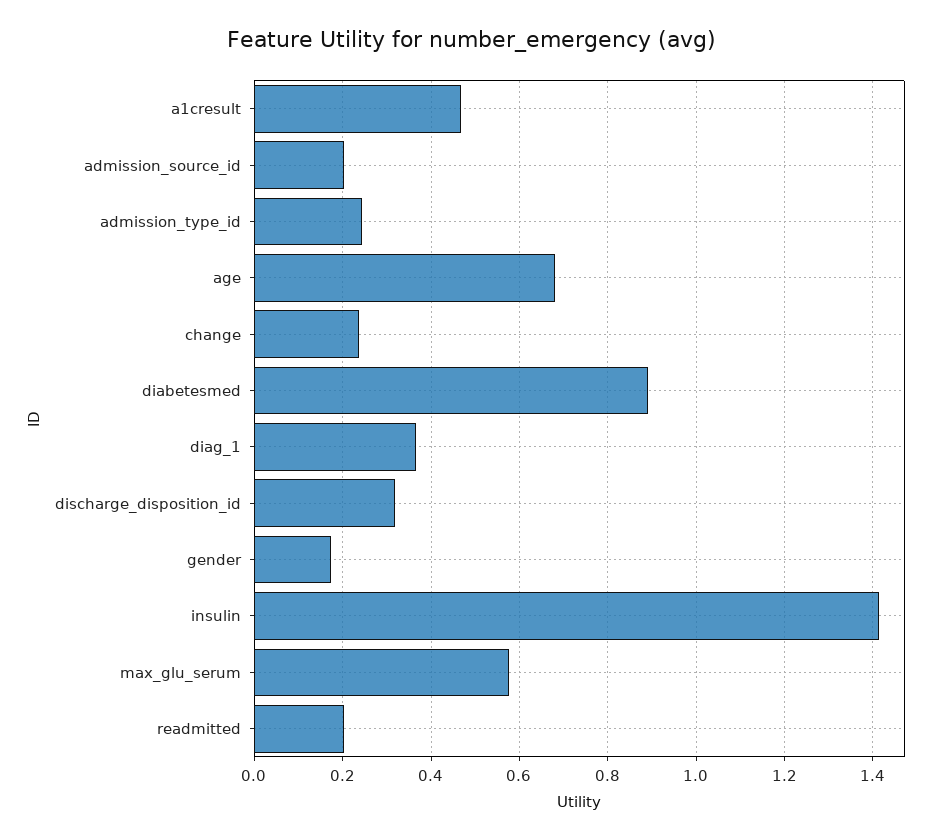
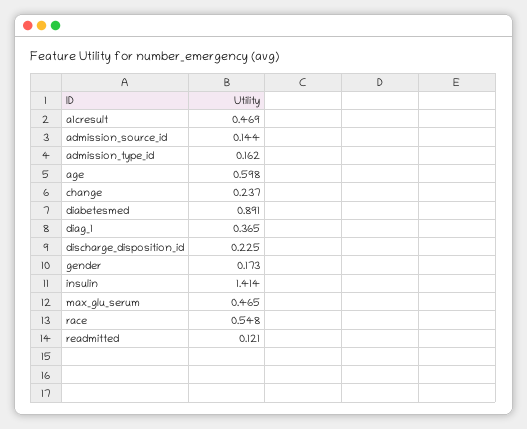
  {
    "a1cresult": 0.469,
-   "admission_source_id": 0.2,
+   "admission_source_id": 0.144,
-   "admission_type_id": 0.24,
+   "admission_type_id": 0.162,
-   "age": 0.68,
+   "age": 0.598,
    "change": 0.237,
    "diabetesmed": 0.891,
    "diag_1": 0.365,
-   "discharge_disposition_id": 0.32,
+   "discharge_disposition_id": 0.225,
    "gender": 0.173,
    "insulin": 1.414,
-   "max_glu_serum": 0.58,
+   "max_glu_serum": 0.465,
-   "readmitted": 0.2
+   "readmitted": 0.121,
+   "race": 0.548
  }

